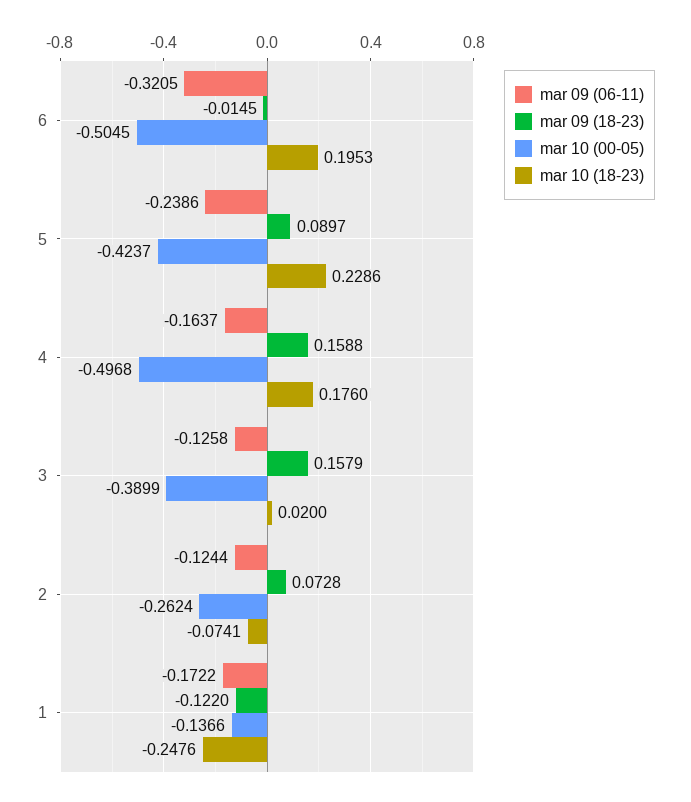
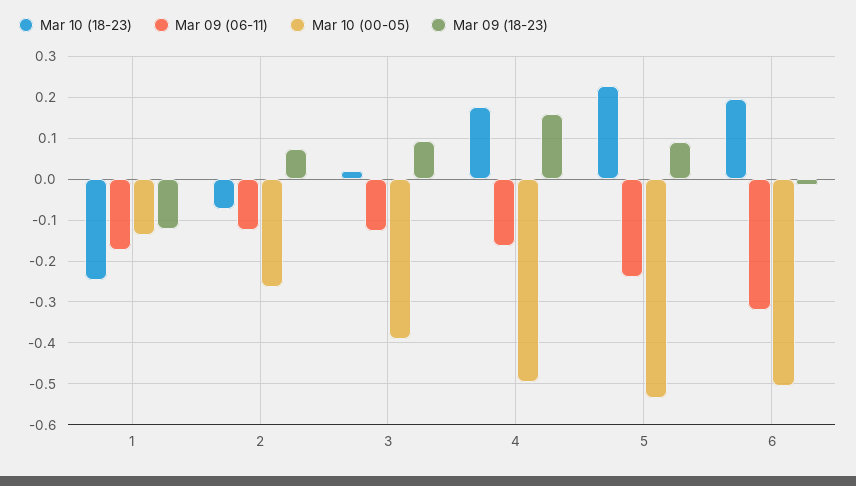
  {
    "mar 09 (06-11)": {
      "6": -0.3205,
      "5": -0.2386,
      "4": -0.1637,
      "3": -0.1258,
      "2": -0.1244,
      "1": -0.1722
    },
    "mar 09 (18-23)": {
      "6": -0.0145,
      "5": 0.0897,
      "4": 0.1588,
-     "3": 0.1579,
+     "3": 0.1,
      "2": 0.0728,
      "1": -0.122
    },
    "mar 10 (00-05)": {
      "6": -0.5045,
-     "5": -0.4237,
+     "5": -0.54,
      "4": -0.4968,
      "3": -0.3899,
      "2": -0.2624,
      "1": -0.1366
    },
    "mar 10 (18-23)": {
      "6": 0.1953,
      "5": 0.2286,
      "4": 0.176,
      "3": 0.02,
      "2": -0.0741,
      "1": -0.2476
    }
  }

